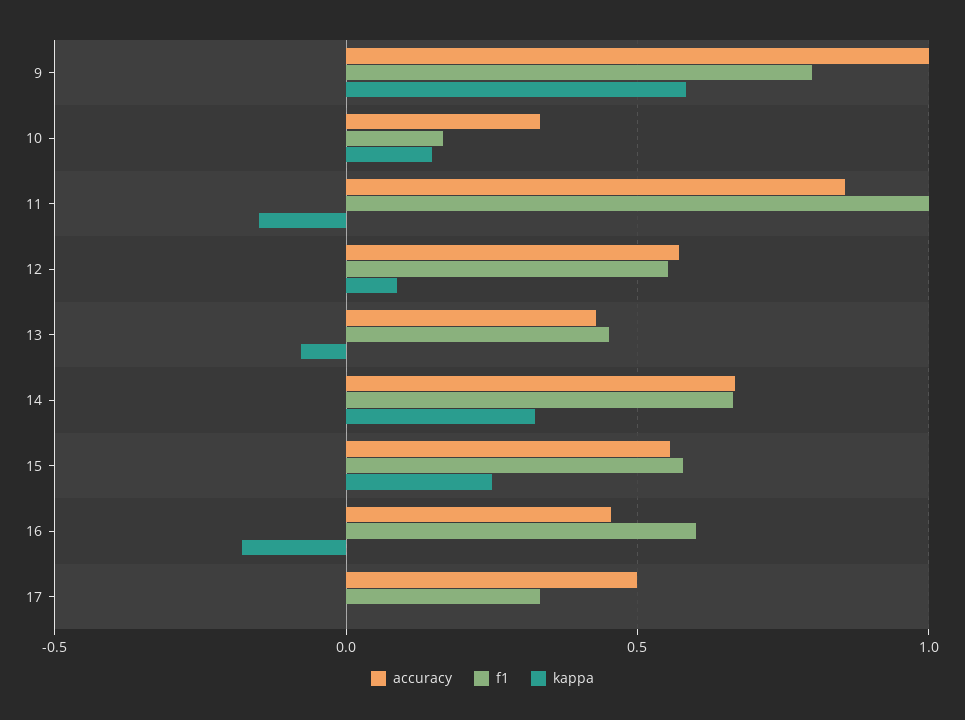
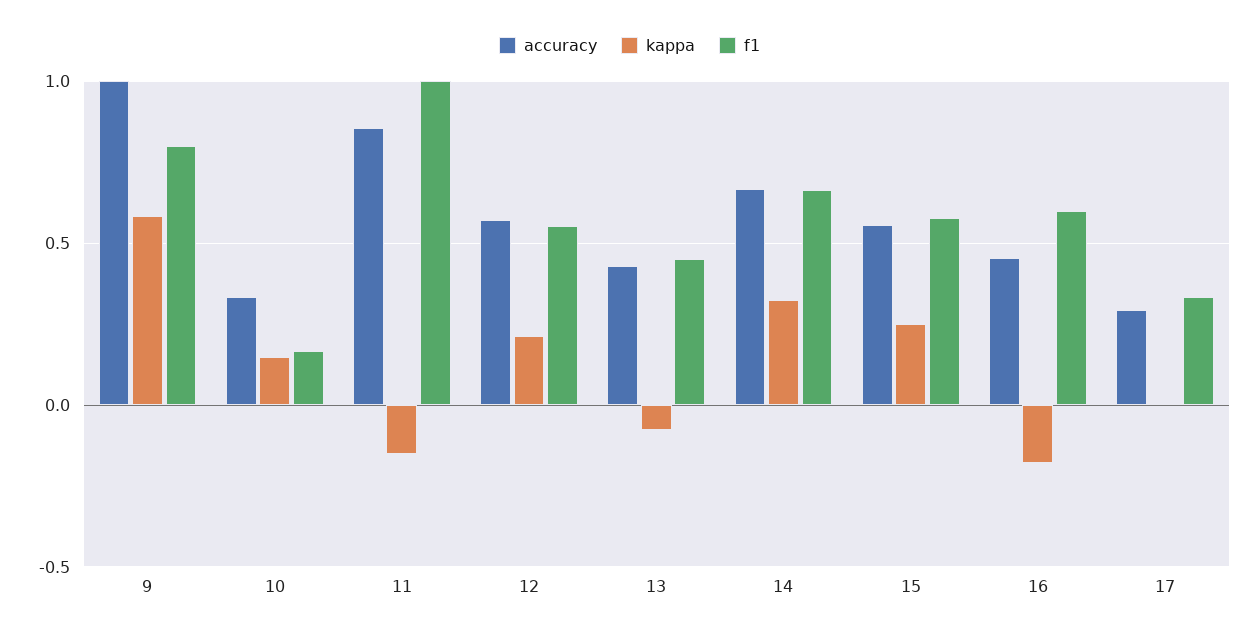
  {
    "accuracy": {
      "9": 1,
      "10": 0.35,
      "11": 0.85,
      "12": 0.55,
      "13": 0.45,
      "14": 0.65,
      "15": 0.55,
      "16": 0.45,
-     "17": 0.5
+     "17": 0.3
    },
    "f1": {
      "9": 0.8,
      "10": 0.15,
      "11": 1,
      "12": 0.55,
      "13": 0.45,
      "14": 0.65,
      "15": 0.6,
      "16": 0.6,
      "17": 0.35
    },
    "kappa": {
      "9": 0.6,
      "10": 0.15,
      "11": -0.15,
-     "12": 0.1,
+     "12": 0.2,
      "13": -0.1,
      "14": 0.3,
      "15": 0.25,
      "16": -0.2,
      "17": 0
    }
  }

